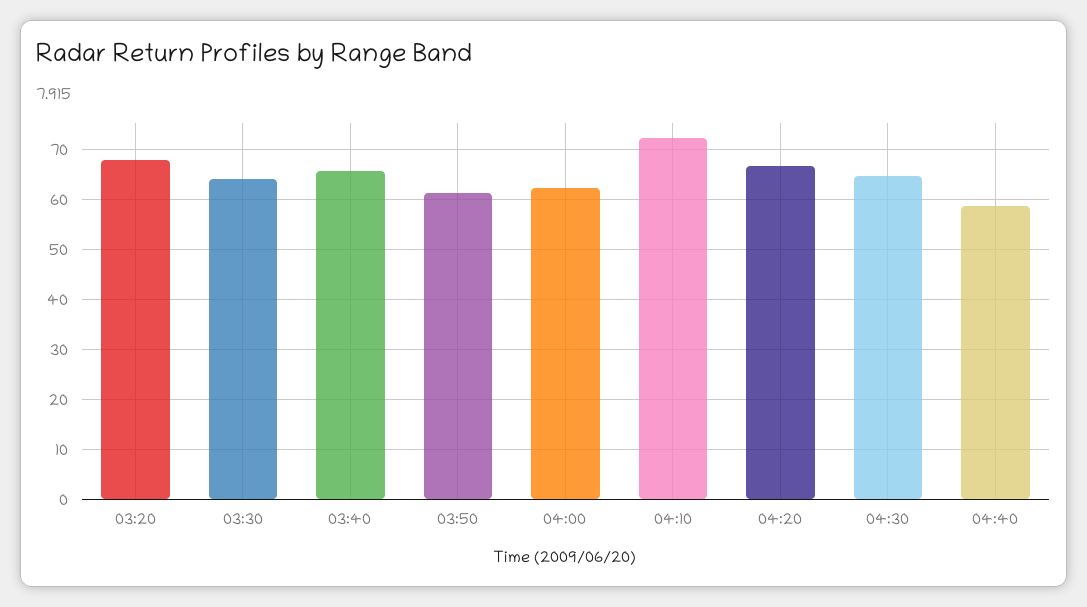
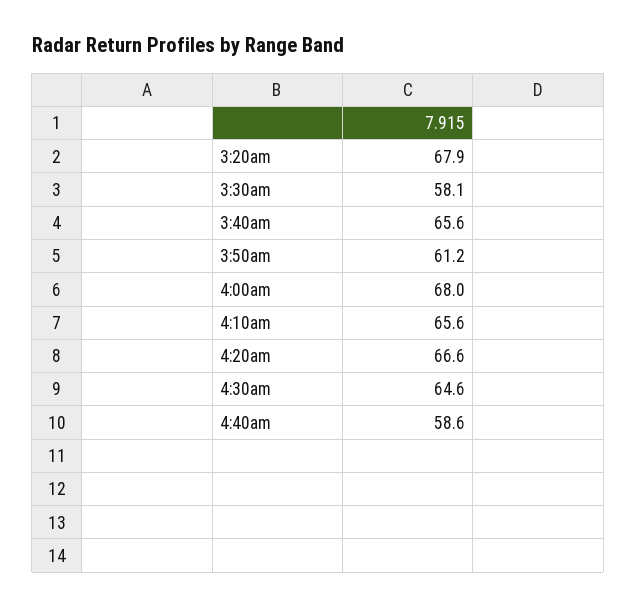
  {
    "03:20": 67.9,
-   "03:30": 64,
+   "03:30": 58.1,
    "03:40": 65.6,
    "03:50": 61.2,
-   "04:00": 62,
+   "04:00": 68,
-   "04:10": 72,
+   "04:10": 65.6,
    "04:20": 66.6,
    "04:30": 64.6,
    "04:40": 58.6
  }

